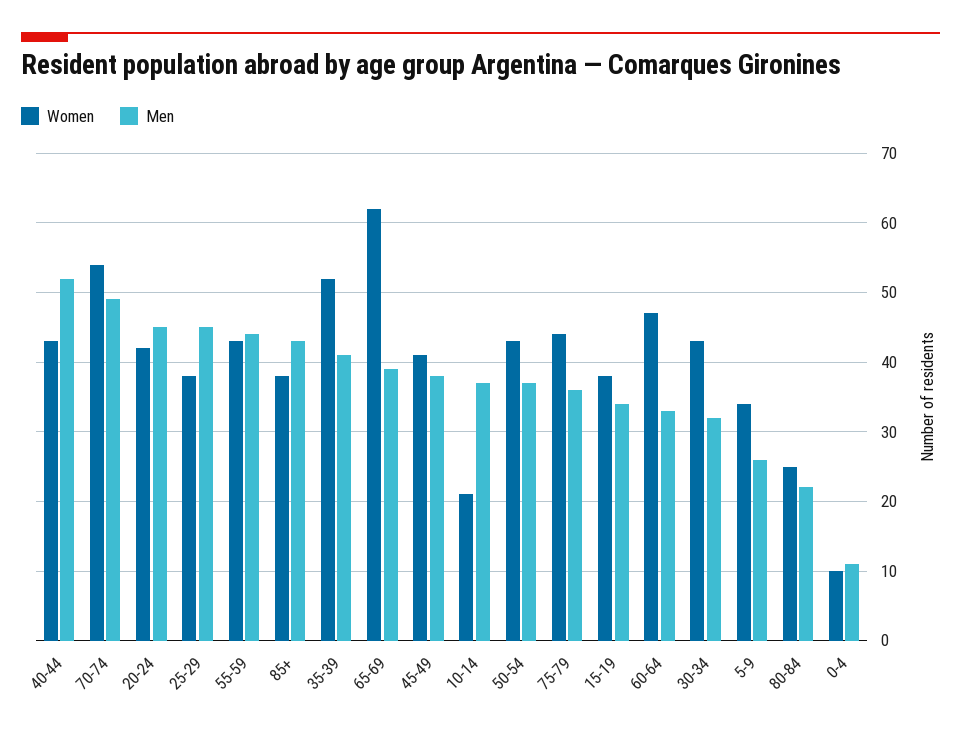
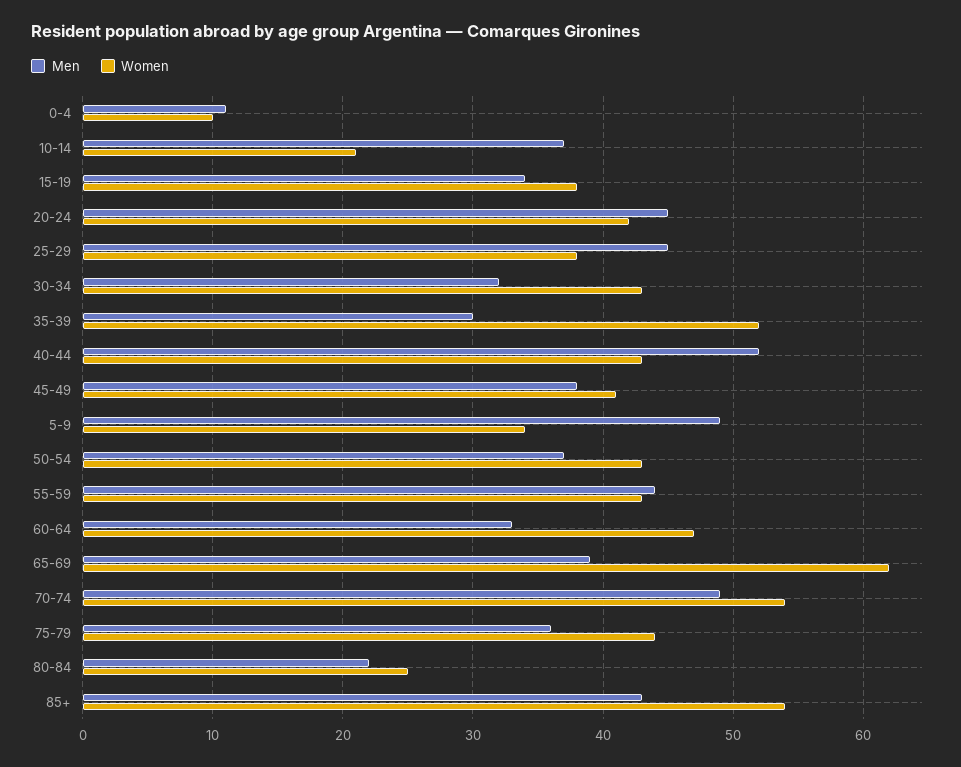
  {
    "Women": {
      "40-44": 43,
      "70-74": 54,
      "20-24": 42,
      "25-29": 38,
      "55-59": 43,
-     "85+": 38,
+     "85+": 54,
      "35-39": 52,
      "65-69": 62,
      "45-49": 41,
      "10-14": 21,
      "50-54": 43,
      "75-79": 44,
      "15-19": 38,
      "60-64": 47,
      "30-34": 43,
      "5-9": 34,
      "80-84": 25,
      "0-4": 10
    },
    "Men": {
      "40-44": 52,
      "70-74": 49,
      "20-24": 45,
      "25-29": 45,
      "55-59": 44,
      "85+": 43,
-     "35-39": 41,
+     "35-39": 30,
      "65-69": 39,
      "45-49": 38,
      "10-14": 37,
      "50-54": 37,
      "75-79": 36,
      "15-19": 34,
      "60-64": 33,
      "30-34": 32,
-     "5-9": 26,
+     "5-9": 49,
      "80-84": 22,
      "0-4": 11
    }
  }

